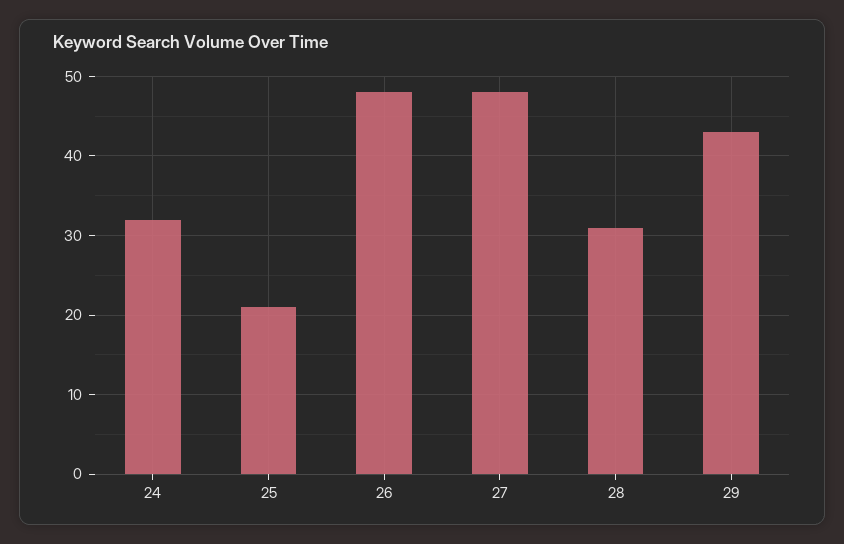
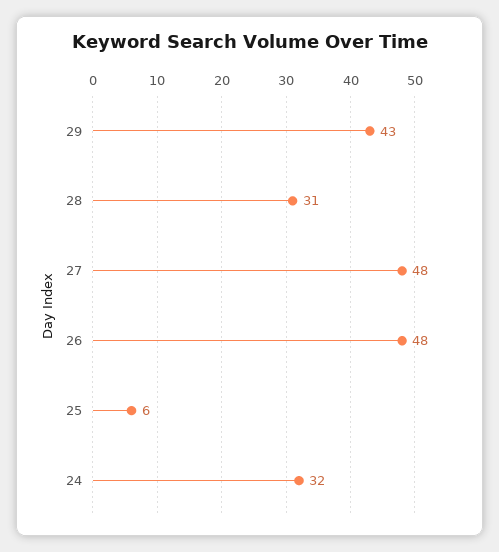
  {
    "24": 32,
-   "25": 21,
+   "25": 6,
    "26": 48,
    "27": 48,
    "28": 31,
    "29": 43
  }

